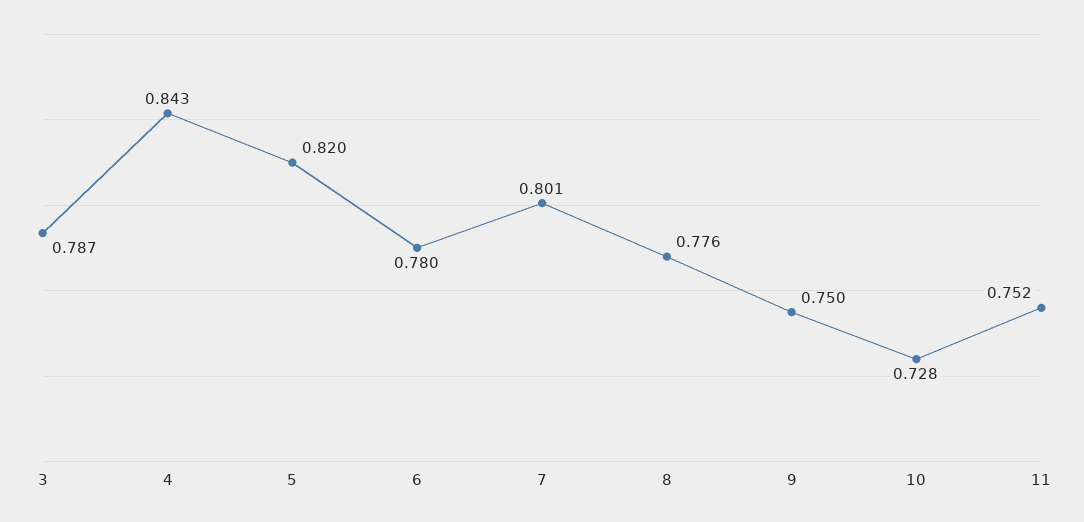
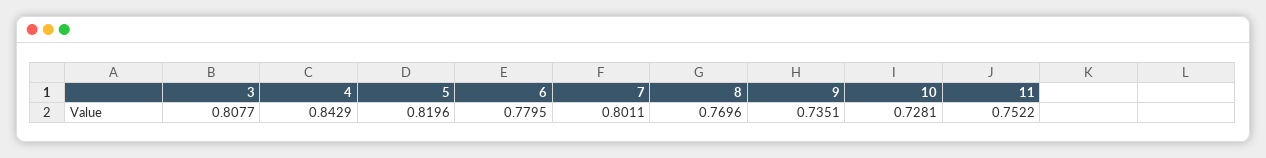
  {
-   "3": 0.787,
+   "3": 0.8077,
    "4": 0.8429,
    "5": 0.8196,
    "6": 0.7795,
    "7": 0.8011,
-   "8": 0.776,
+   "8": 0.7696,
-   "9": 0.75,
+   "9": 0.7351,
    "10": 0.7281,
    "11": 0.7522
  }

